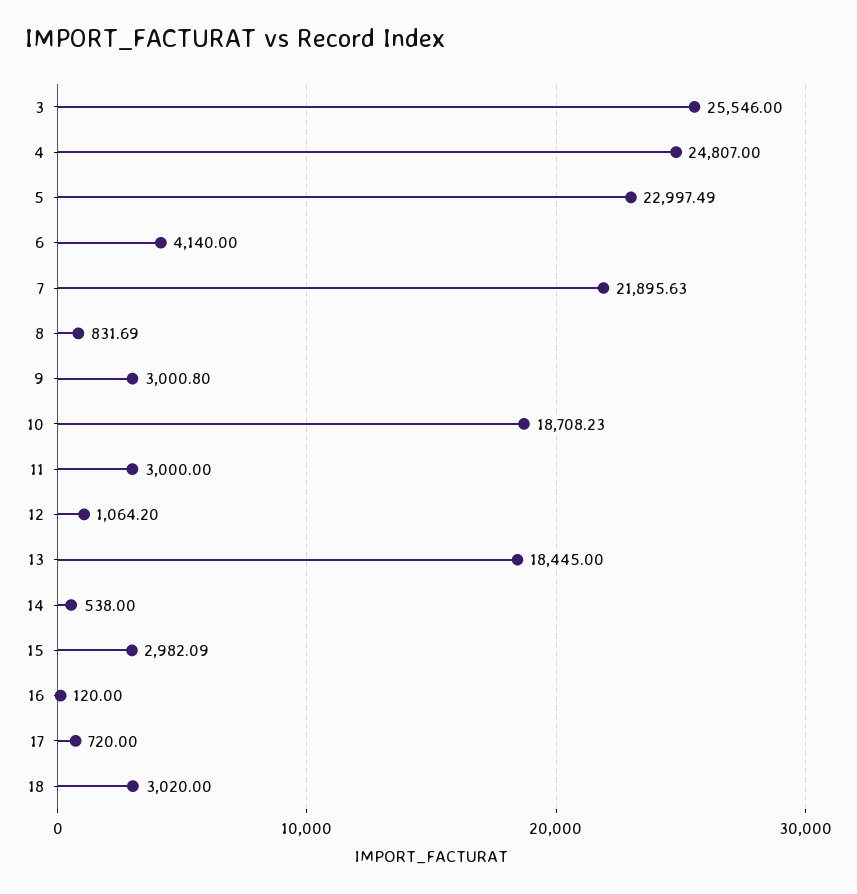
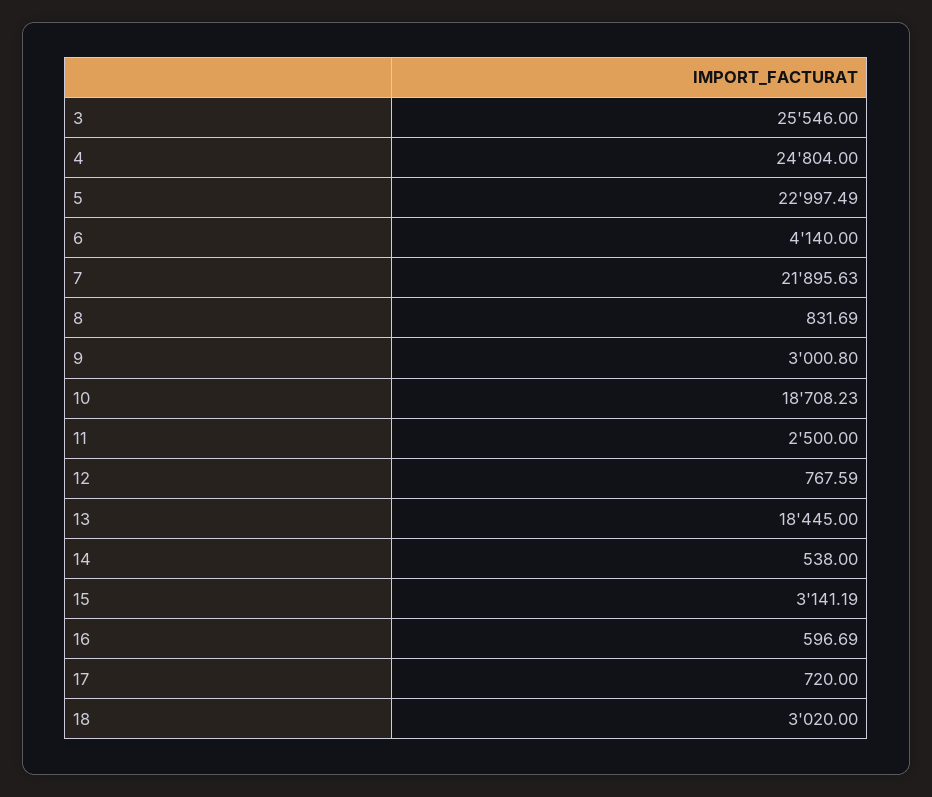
  {
    "3": 25546,
-   "4": 24807,
+   "4": 24804,
    "5": 22997.49,
    "6": 4140,
    "7": 21895.63,
    "8": 831.69,
    "9": 3000.8,
    "10": 18708.23,
-   "11": 3000,
+   "11": 2500,
-   "12": 1064.2,
+   "12": 767.59,
    "13": 18445,
    "14": 538,
-   "15": 2982.09,
+   "15": 3141.19,
-   "16": 120,
+   "16": 596.69,
    "17": 720,
    "18": 3020
  }

